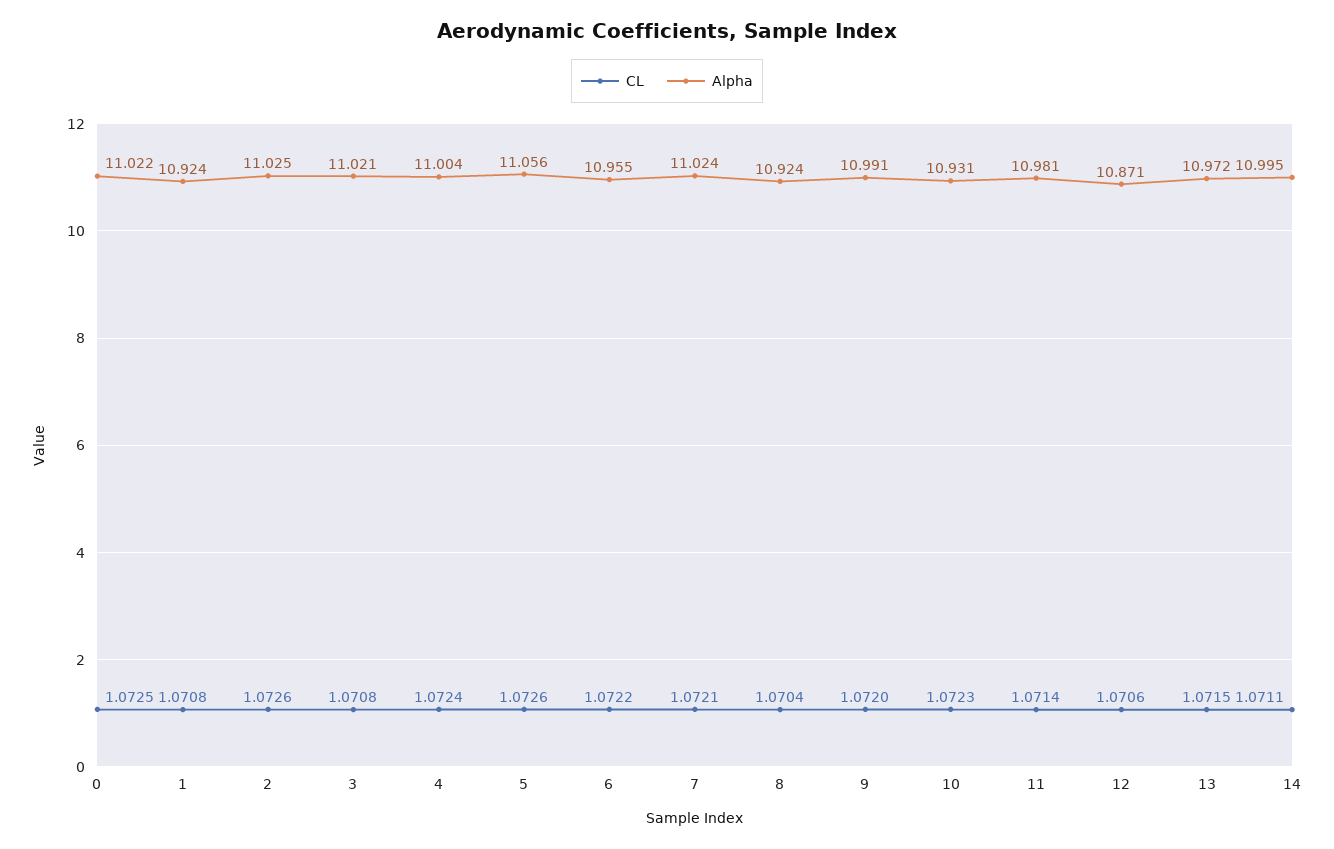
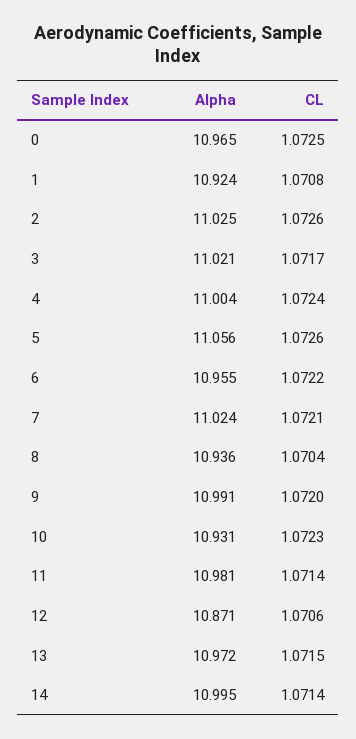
  {
    "CL": {
      "0": 1.0725,
      "1": 1.0708,
      "2": 1.0726,
-     "3": 1.0708,
+     "3": 1.0717,
      "4": 1.0724,
      "5": 1.0726,
      "6": 1.0722,
      "7": 1.0721,
      "8": 1.0704,
      "9": 1.072,
      "10": 1.0723,
      "11": 1.0714,
      "12": 1.0706,
      "13": 1.0715,
-     "14": 1.0711
+     "14": 1.0714
    },
    "Alpha": {
-     "0": 11.022,
+     "0": 10.965,
      "1": 10.924,
      "2": 11.025,
      "3": 11.021,
      "4": 11.004,
      "5": 11.056,
      "6": 10.955,
      "7": 11.024,
-     "8": 10.924,
+     "8": 10.936,
      "9": 10.991,
      "10": 10.931,
      "11": 10.981,
      "12": 10.871,
      "13": 10.972,
      "14": 10.995
    }
  }

